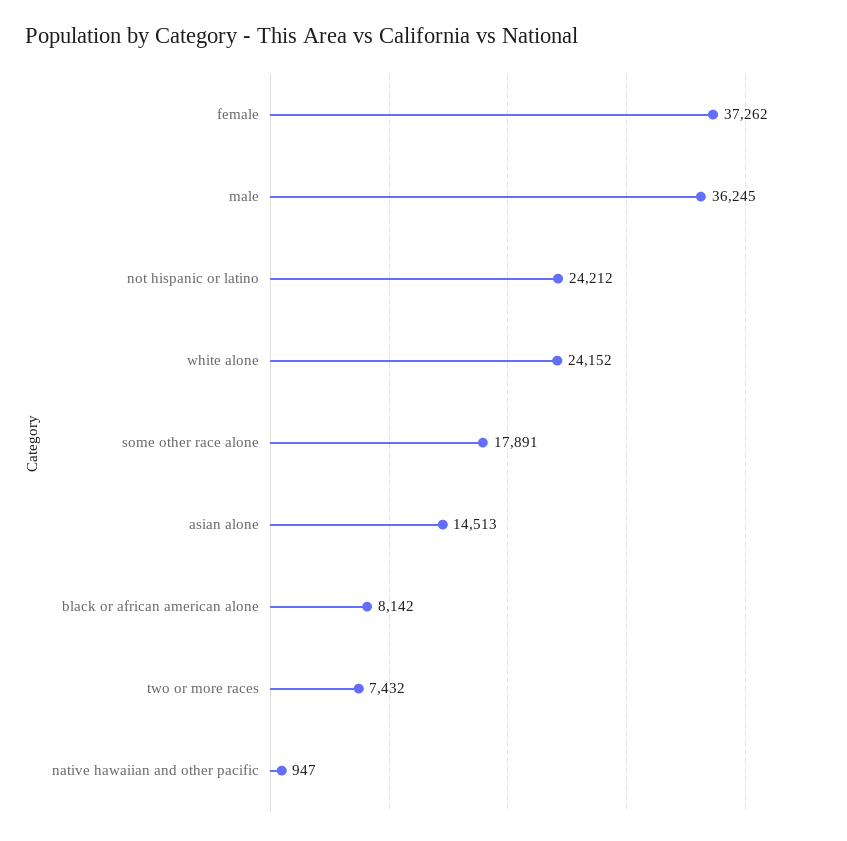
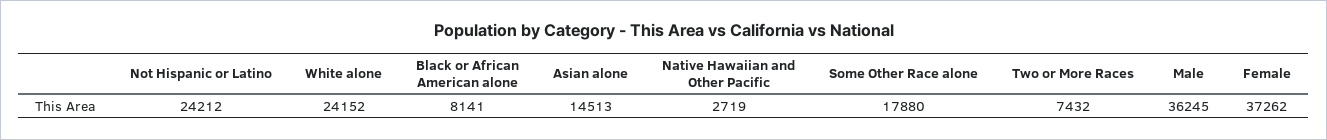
  {
    "female": 37262,
    "male": 36245,
    "not hispanic or latino": 24212,
    "white alone": 24152,
-   "some other race alone": 17891,
+   "some other race alone": 17880,
    "asian alone": 14513,
-   "black or african american alone": 8142,
+   "black or african american alone": 8141,
    "two or more races": 7432,
-   "native hawaiian and other pacific": 947
+   "native hawaiian and other pacific": 2719
  }

